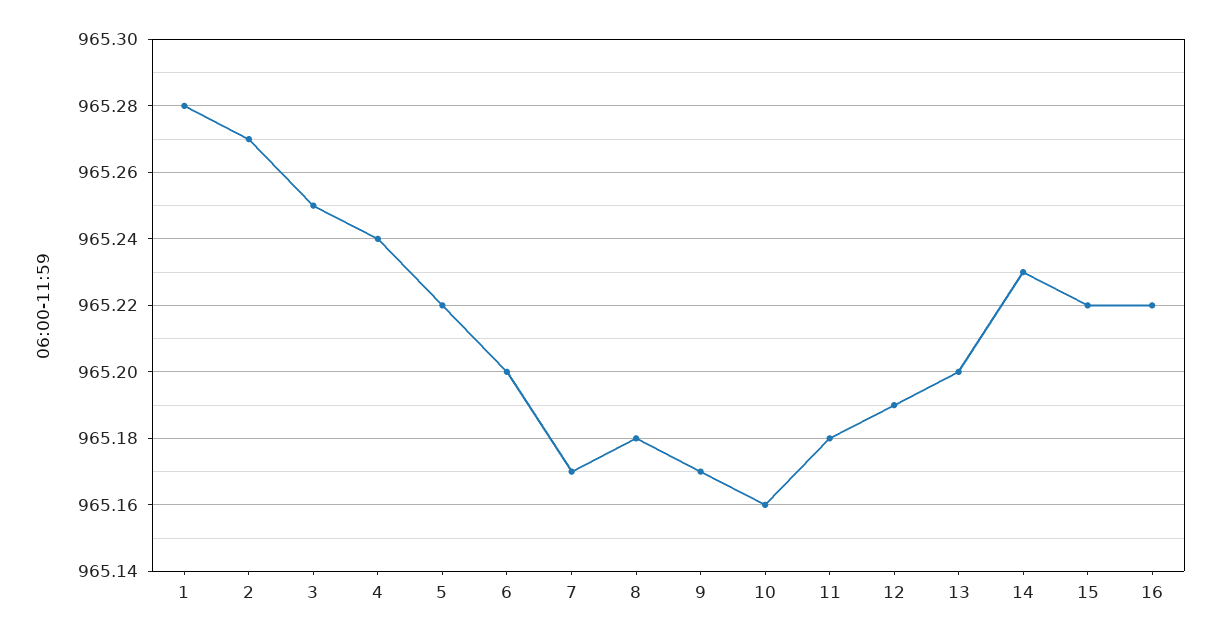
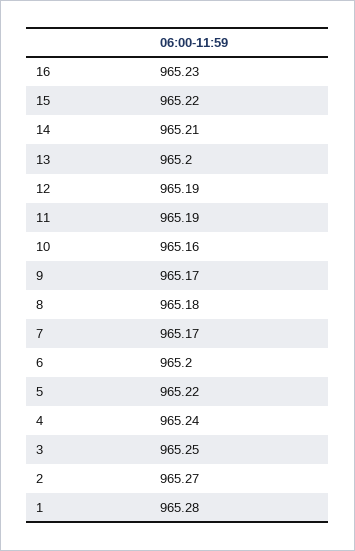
  {
    "1": 965.28,
    "2": 965.27,
    "3": 965.25,
    "4": 965.24,
    "5": 965.22,
    "6": 965.2,
    "7": 965.17,
    "8": 965.18,
    "9": 965.17,
    "10": 965.16,
-   "11": 965.18,
+   "11": 965.19,
    "12": 965.19,
    "13": 965.2,
-   "14": 965.23,
+   "14": 965.21,
    "15": 965.22,
-   "16": 965.22
+   "16": 965.23
  }

